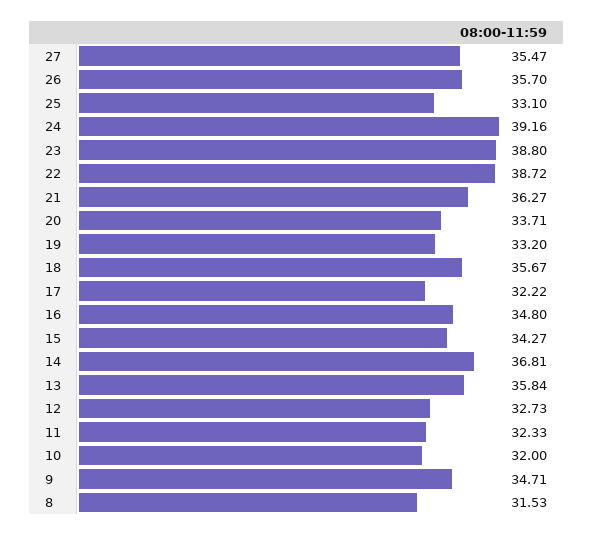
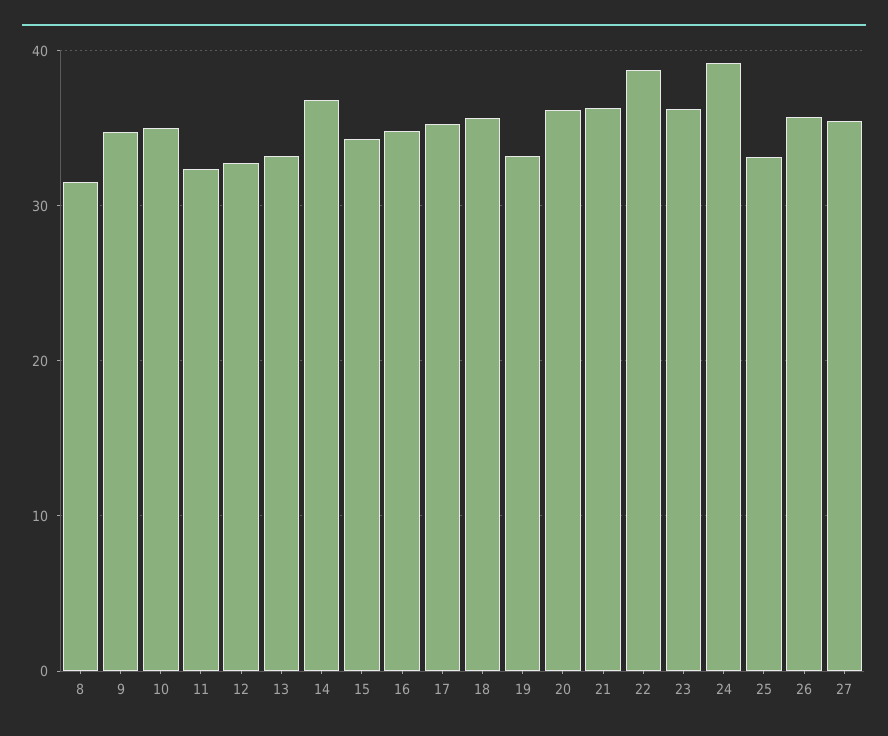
  {
    "27": 35.47,
    "26": 35.7,
    "25": 33.1,
    "24": 39.16,
-   "23": 38.8,
+   "23": 36,
    "22": 38.72,
    "21": 36.27,
-   "20": 33.71,
+   "20": 36,
    "19": 33.2,
    "18": 35.67,
-   "17": 32.22,
+   "17": 35,
    "16": 34.8,
    "15": 34.27,
    "14": 36.81,
-   "13": 35.84,
+   "13": 33,
    "12": 32.73,
    "11": 32.33,
-   "10": 32,
+   "10": 35,
    "9": 34.71,
    "8": 31.53
  }

